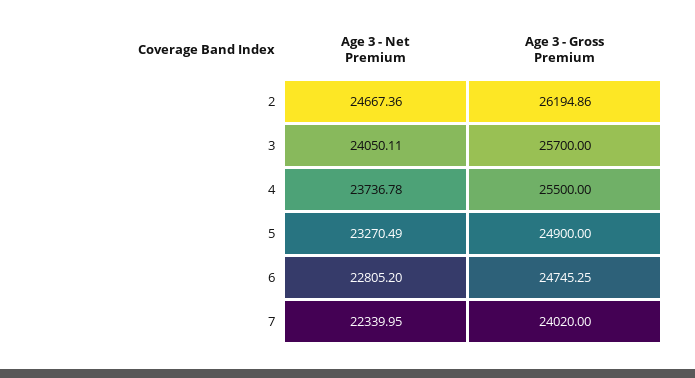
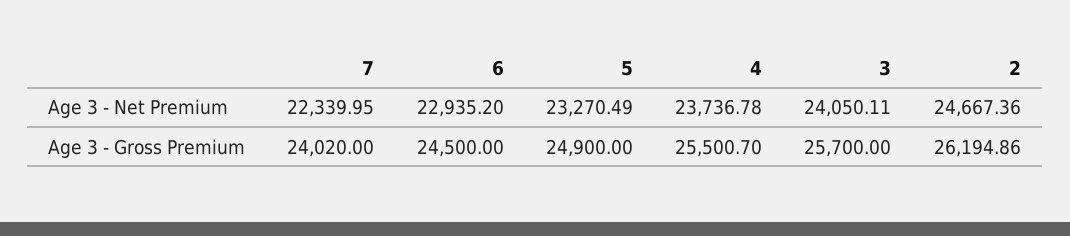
  {
    "Age 3 - Net Premium": {
      "2": 24667.36,
      "3": 24050.11,
      "4": 23736.78,
      "5": 23270.49,
-     "6": 22805.2,
+     "6": 22935.2,
      "7": 22339.95
    },
    "Age 3 - Gross Premium": {
      "2": 26194.86,
      "3": 25700,
-     "4": 25500,
+     "4": 25500.7,
      "5": 24900,
-     "6": 24745.25,
+     "6": 24500,
      "7": 24020
    }
  }

